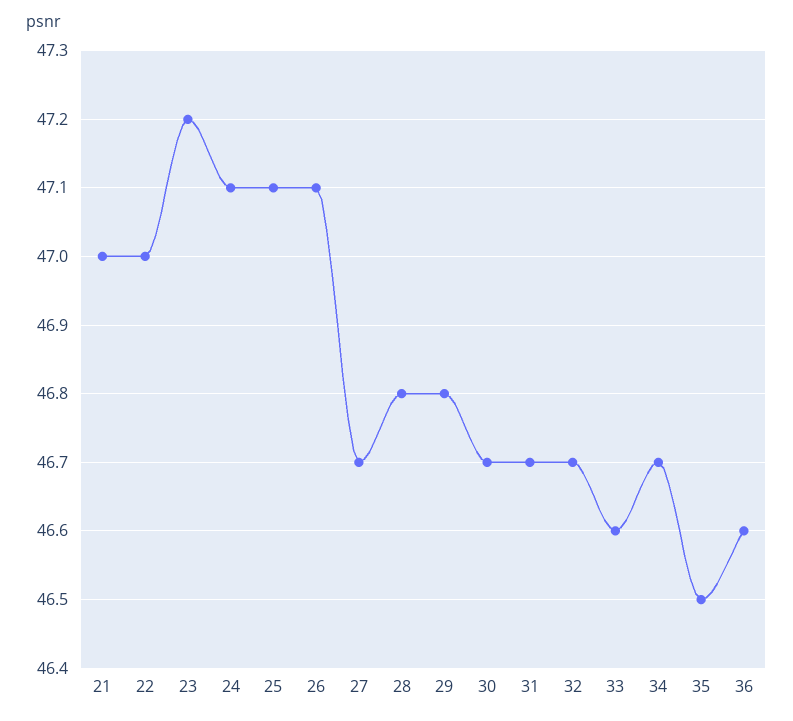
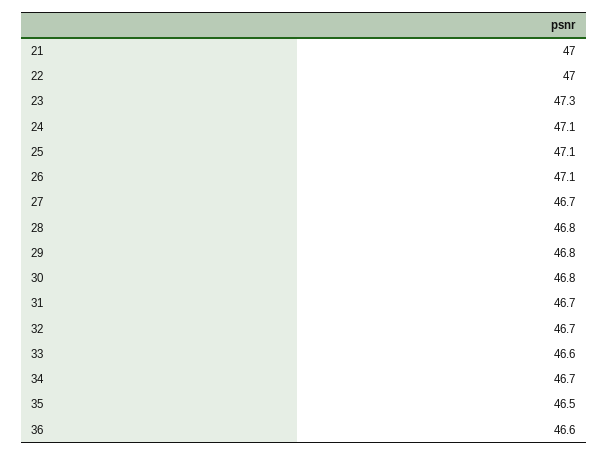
  {
    "21": 47,
    "22": 47,
-   "23": 47.2,
+   "23": 47.3,
    "24": 47.1,
    "25": 47.1,
    "26": 47.1,
    "27": 46.7,
    "28": 46.8,
    "29": 46.8,
-   "30": 46.7,
+   "30": 46.8,
    "31": 46.7,
    "32": 46.7,
    "33": 46.6,
    "34": 46.7,
    "35": 46.5,
    "36": 46.6
  }

